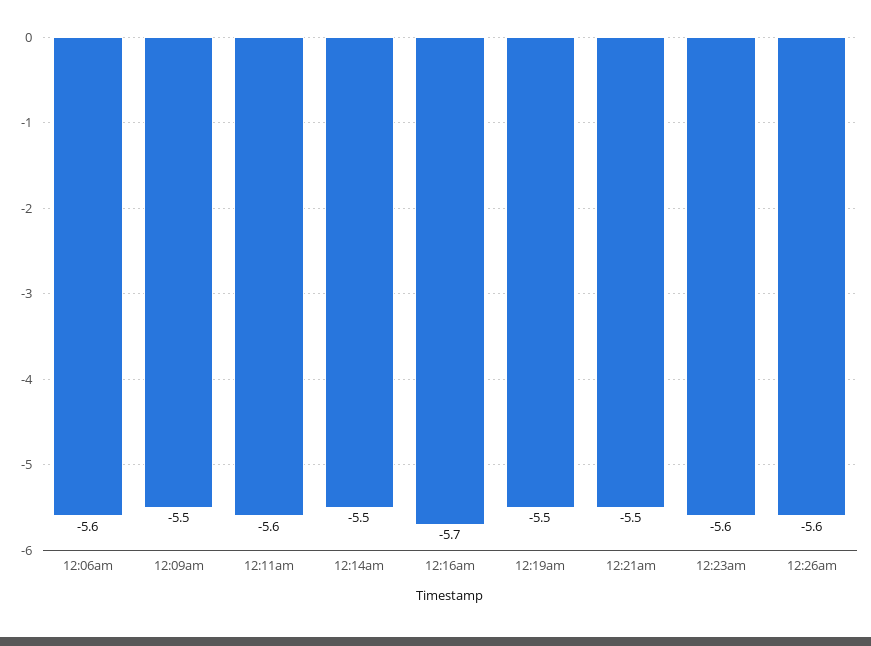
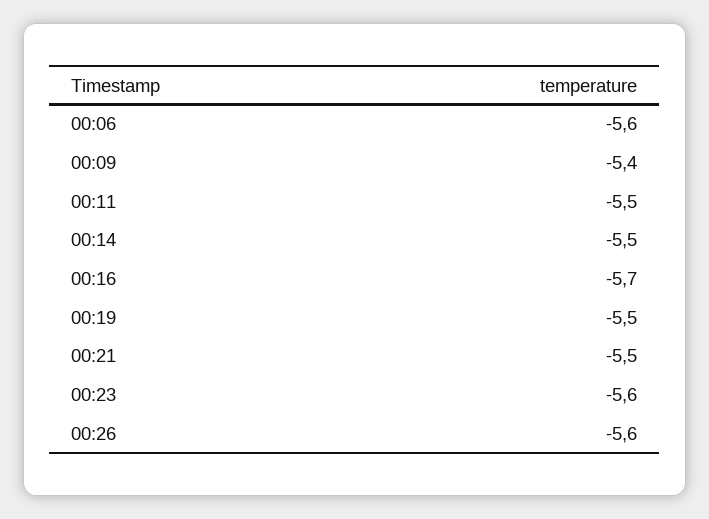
  {
    "12:06am": -5.6,
-   "12:09am": -5.5,
+   "12:09am": -5.4,
-   "12:11am": -5.6,
+   "12:11am": -5.5,
    "12:14am": -5.5,
    "12:16am": -5.7,
    "12:19am": -5.5,
    "12:21am": -5.5,
    "12:23am": -5.6,
    "12:26am": -5.6
  }

